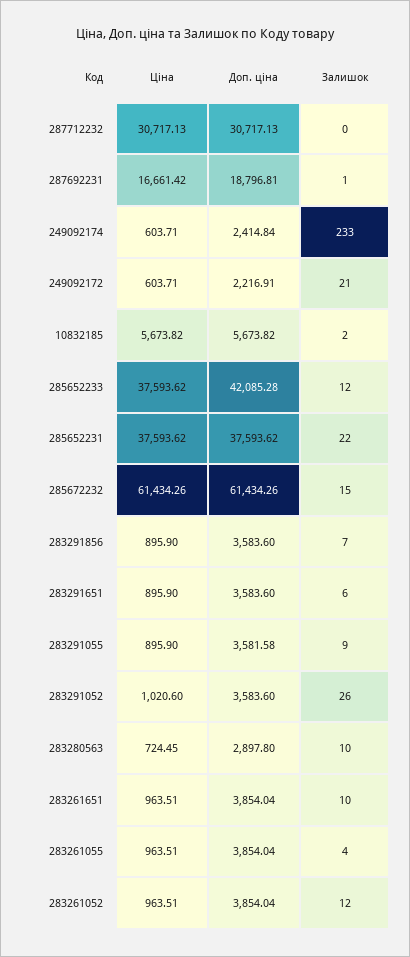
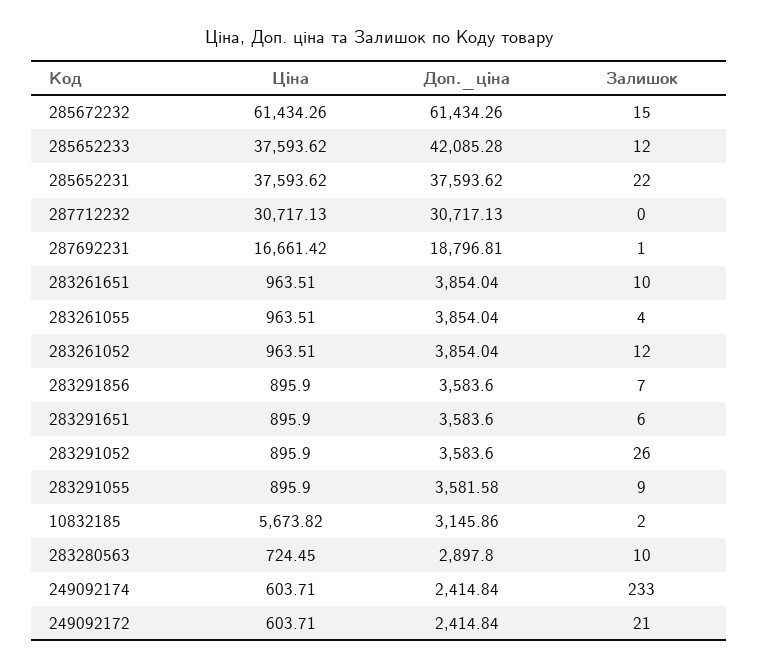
  {
    "Ціна": {
      "287712232": 30717.13,
      "287692231": 16661.42,
      "249092174": 603.71,
      "249092172": 603.71,
      "10832185": 5673.82,
      "285652233": 37593.62,
      "285652231": 37593.62,
      "285672232": 61434.26,
      "283291856": 895.9,
      "283291651": 895.9,
      "283291055": 895.9,
-     "283291052": 1020.6,
+     "283291052": 895.9,
      "283280563": 724.45,
      "283261651": 963.51,
      "283261055": 963.51,
      "283261052": 963.51
    },
    "Доп. ціна": {
      "287712232": 30717.13,
      "287692231": 18796.81,
      "249092174": 2414.84,
-     "249092172": 2216.91,
+     "249092172": 2414.84,
-     "10832185": 5673.82,
+     "10832185": 3145.86,
      "285652233": 42085.28,
      "285652231": 37593.62,
      "285672232": 61434.26,
      "283291856": 3583.6,
      "283291651": 3583.6,
      "283291055": 3581.58,
      "283291052": 3583.6,
      "283280563": 2897.8,
      "283261651": 3854.04,
      "283261055": 3854.04,
      "283261052": 3854.04
    },
    "Залишок": {
      "287712232": 0,
      "287692231": 1,
      "249092174": 233,
      "249092172": 21,
      "10832185": 2,
      "285652233": 12,
      "285652231": 22,
      "285672232": 15,
      "283291856": 7,
      "283291651": 6,
      "283291055": 9,
      "283291052": 26,
      "283280563": 10,
      "283261651": 10,
      "283261055": 4,
      "283261052": 12
    }
  }

